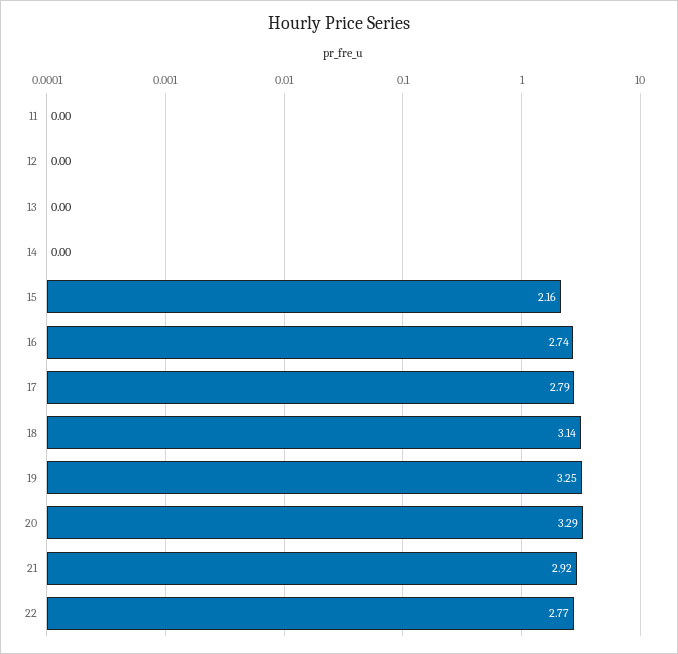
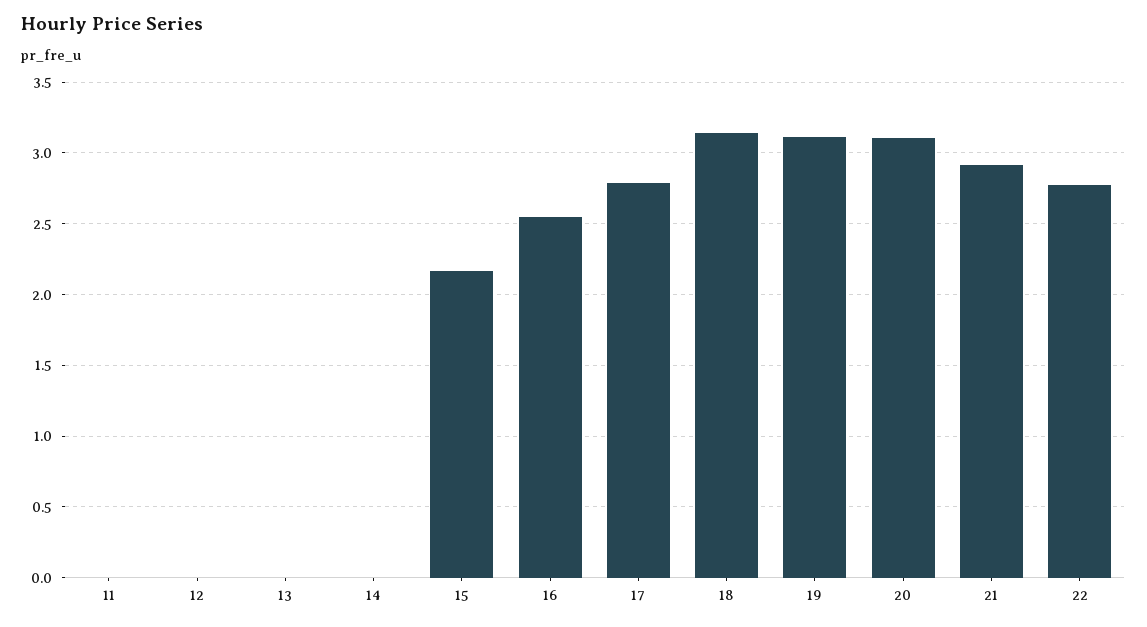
  {
    "11": 0,
    "12": 0,
    "13": 0,
    "14": 0,
    "15": 2.16,
-   "16": 2.74,
+   "16": 2.55,
    "17": 2.79,
    "18": 3.14,
-   "19": 3.25,
+   "19": 3.1,
-   "20": 3.29,
+   "20": 3.1,
    "21": 2.92,
    "22": 2.77
  }

